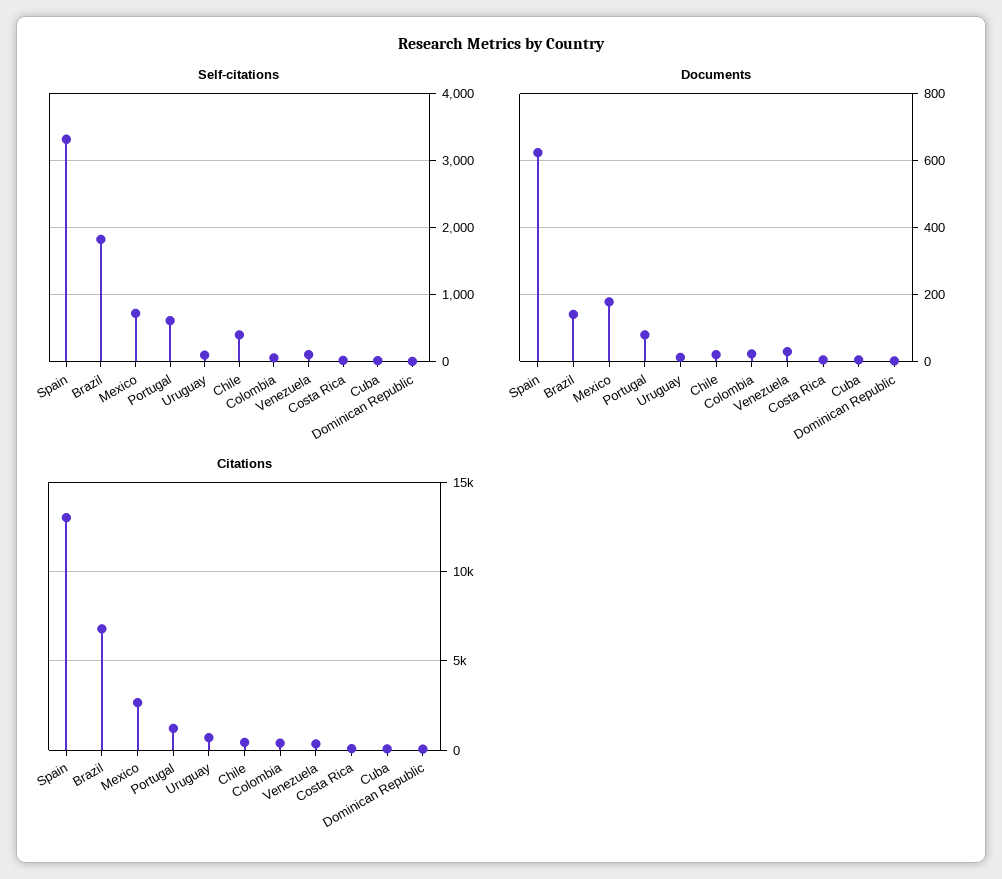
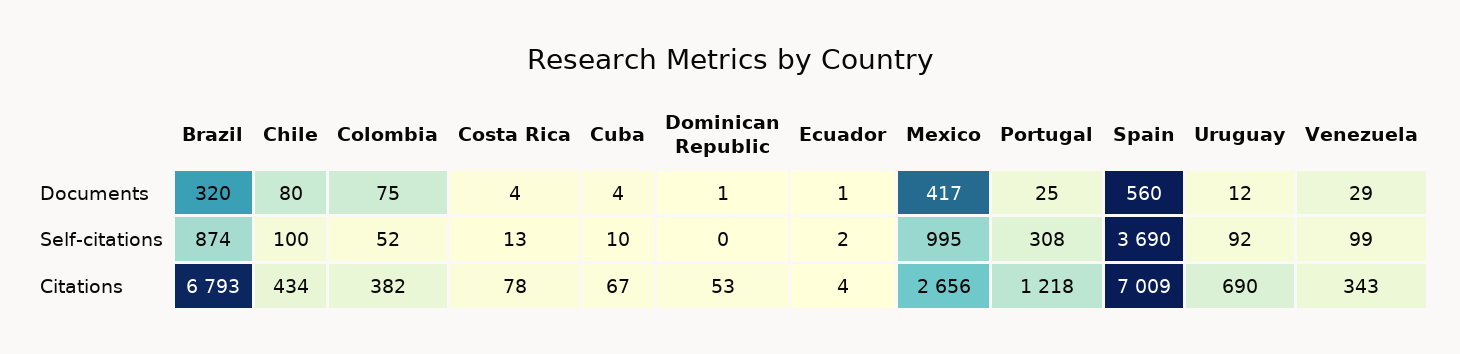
  {
    "Self-citations": {
-     "Spain": 3300,
+     "Spain": 3690,
-     "Brazil": 1800,
+     "Brazil": 874,
-     "Mexico": 700,
+     "Mexico": 995,
-     "Portugal": 600,
+     "Portugal": 308,
      "Uruguay": 92,
-     "Chile": 400,
+     "Chile": 100,
      "Colombia": 52,
      "Venezuela": 99,
      "Costa Rica": 13,
      "Cuba": 10,
-     "Dominican Republic": 0
+     "Dominican Republic": 0,
+     "Ecuador": 2
    },
    "Documents": {
-     "Spain": 620,
+     "Spain": 560,
-     "Brazil": 140,
+     "Brazil": 320,
-     "Mexico": 180,
+     "Mexico": 417,
-     "Portugal": 80,
+     "Portugal": 25,
      "Uruguay": 12,
-     "Chile": 20,
+     "Chile": 80,
-     "Colombia": 20,
+     "Colombia": 75,
      "Venezuela": 29,
      "Costa Rica": 4,
      "Cuba": 4,
-     "Dominican Republic": 1
+     "Dominican Republic": 1,
+     "Ecuador": 1
    },
    "Citations": {
-     "Spain": 13000,
+     "Spain": 7009,
      "Brazil": 6793,
      "Mexico": 2656,
      "Portugal": 1218,
      "Uruguay": 690,
      "Chile": 434,
      "Colombia": 382,
      "Venezuela": 343,
      "Costa Rica": 78,
      "Cuba": 67,
-     "Dominican Republic": 53
+     "Dominican Republic": 53,
+     "Ecuador": 4
    }
  }

